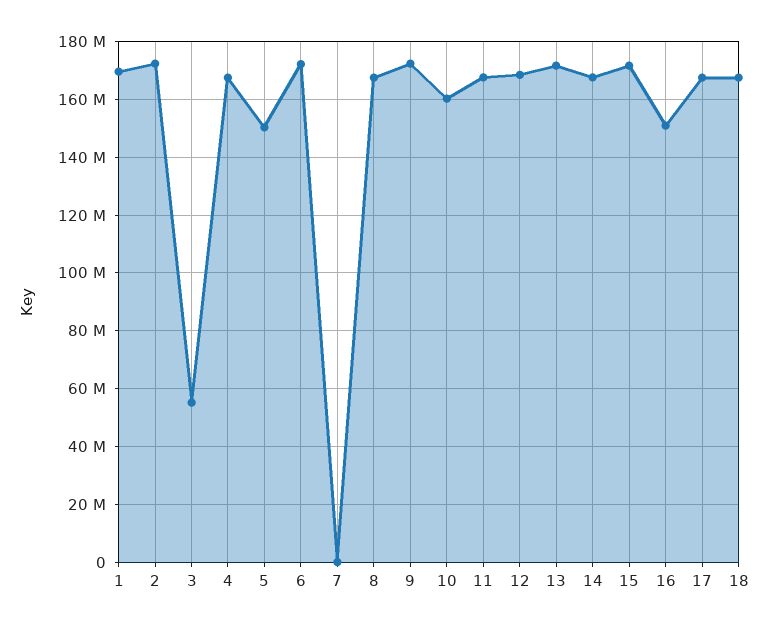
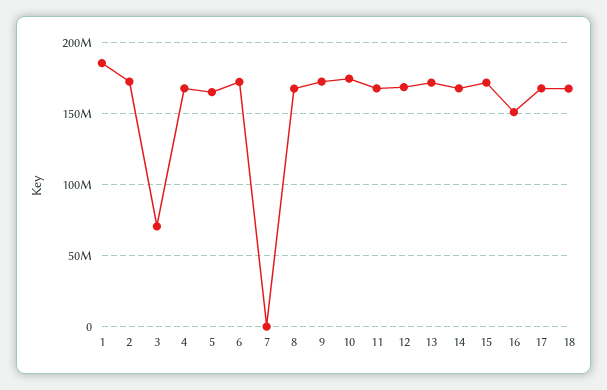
  {
-   "1": 170000000,
+   "1": 185000000,
    "2": 172500000,
-   "3": 55000000,
+   "3": 70000000,
    "4": 167500000,
-   "5": 150000000,
+   "5": 165000000,
    "6": 172500000,
    "7": 0,
    "8": 167500000,
    "9": 172500000,
-   "10": 160000000,
+   "10": 175000000,
    "11": 167500000,
    "12": 167500000,
    "13": 172500000,
    "14": 167500000,
    "15": 172500000,
    "16": 150000000,
    "17": 167500000,
    "18": 167500000
  }

